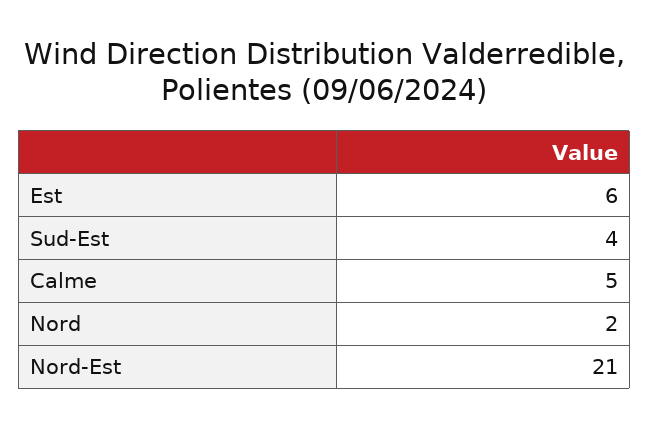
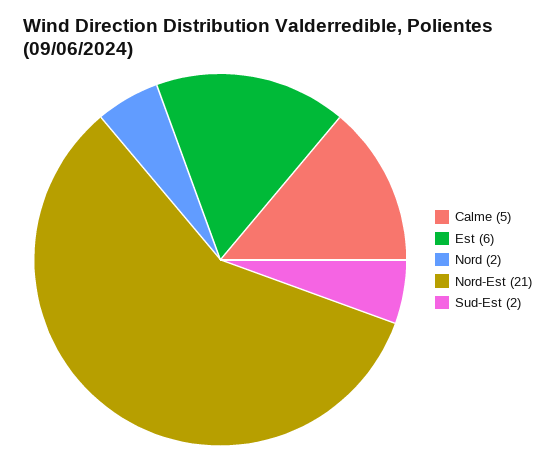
  {
    "Est": 6,
-   "Sud-Est": 4,
+   "Sud-Est": 2,
    "Calme": 5,
    "Nord": 2,
    "Nord-Est": 21
  }

